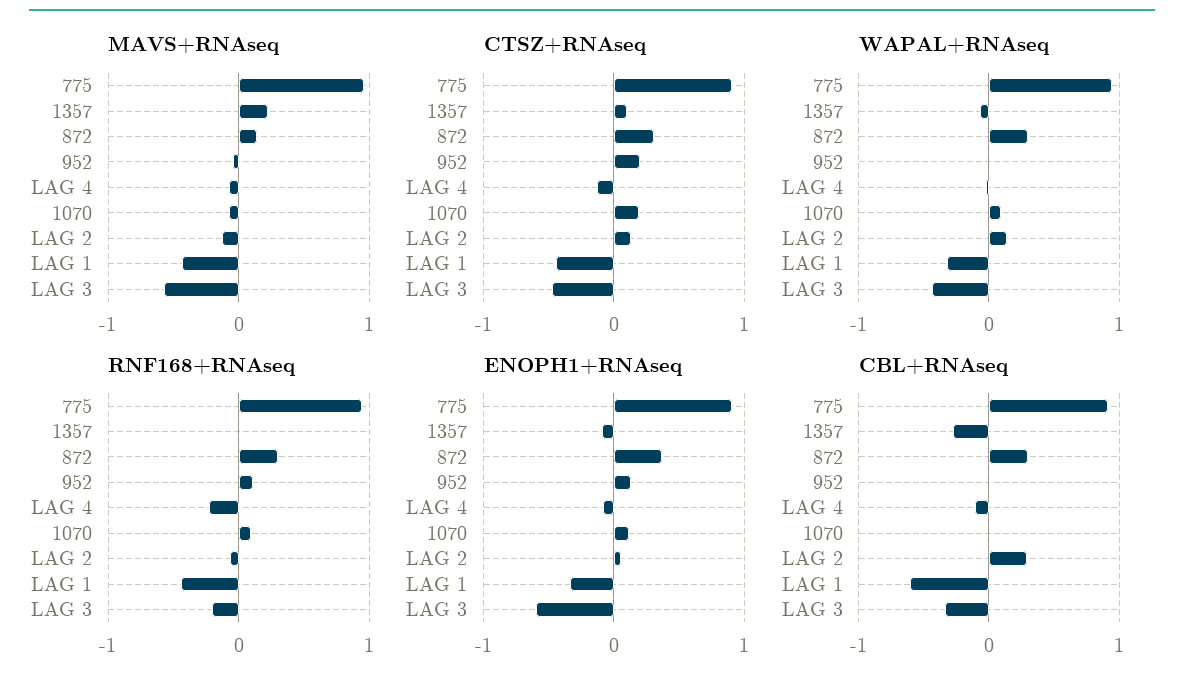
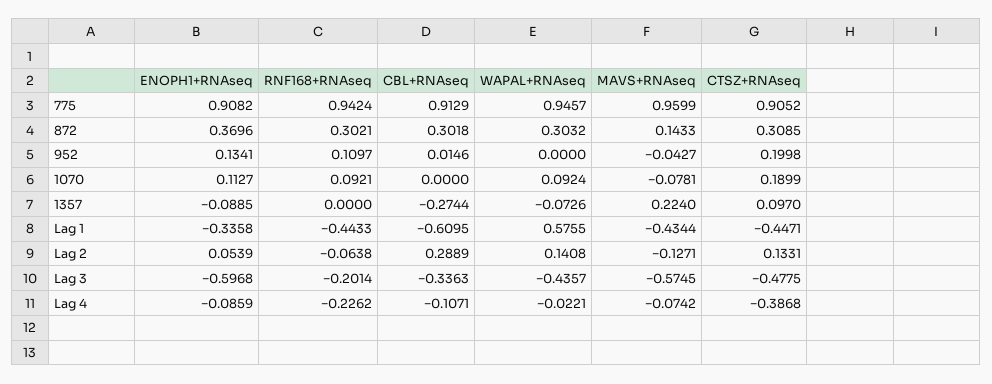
  {
    "MAVS+RNAseq": {
      "775": 0.9599,
      "1357": 0.224,
      "872": 0.1433,
      "952": -0.0427,
      "LAG 4": -0.0742,
      "1070": -0.0781,
      "LAG 2": -0.1271,
      "LAG 1": -0.4344,
      "LAG 3": -0.5745
    },
    "CTSZ+RNAseq": {
      "775": 0.9052,
      "1357": 0.097,
      "872": 0.3085,
      "952": 0.1998,
-     "LAG 4": -0.1,
+     "LAG 4": -0.3868,
      "1070": 0.1899,
      "LAG 2": 0.1331,
      "LAG 1": -0.4471,
      "LAG 3": -0.4775
    },
    "WAPAL+RNAseq": {
      "775": 0.9457,
      "1357": -0.0726,
      "872": 0.3032,
      "952": 0,
      "LAG 4": -0.0221,
      "1070": 0.0924,
      "LAG 2": 0.1408,
-     "LAG 1": -0.3,
+     "LAG 1": 0.5755,
      "LAG 3": -0.4357
    },
    "RNF168+RNAseq": {
      "775": 0.9424,
      "1357": 0,
      "872": 0.3021,
      "952": 0.1097,
      "LAG 4": -0.2262,
      "1070": 0.0921,
      "LAG 2": -0.0638,
      "LAG 1": -0.4433,
      "LAG 3": -0.2014
    },
    "ENOPH1+RNAseq": {
      "775": 0.9082,
      "1357": -0.0885,
      "872": 0.3696,
      "952": 0.1341,
      "LAG 4": -0.0859,
      "1070": 0.1127,
      "LAG 2": 0.0539,
      "LAG 1": -0.3358,
      "LAG 3": -0.5968
    },
    "CBL+RNAseq": {
      "775": 0.9129,
      "1357": -0.2744,
      "872": 0.3018,
      "952": 0.0146,
      "LAG 4": -0.1071,
      "1070": 0,
      "LAG 2": 0.2889,
      "LAG 1": -0.6095,
      "LAG 3": -0.3363
    }
  }

